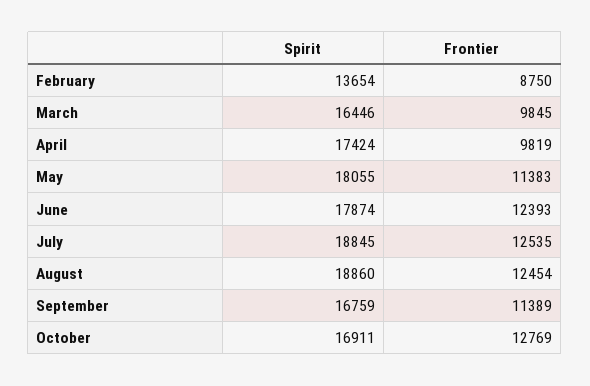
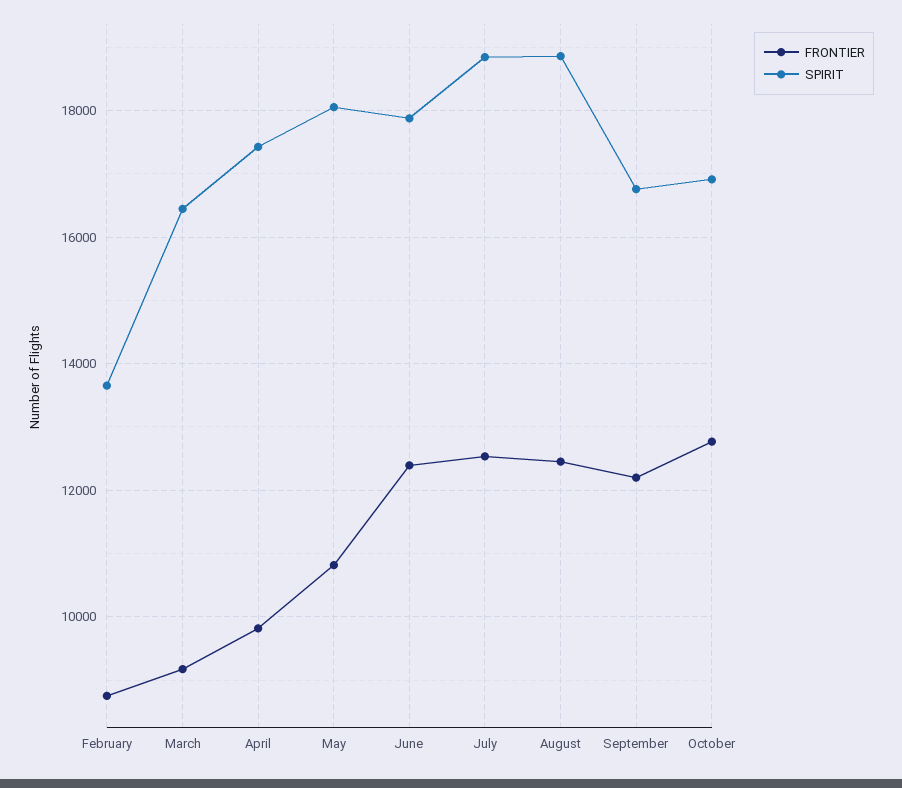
  {
    "Spirit": {
      "February": 13654,
      "March": 16446,
      "April": 17424,
      "May": 18055,
      "June": 17874,
      "July": 18845,
      "August": 18860,
      "September": 16759,
      "October": 16911
    },
    "Frontier": {
      "February": 8750,
-     "March": 9845,
+     "March": 9200,
      "April": 9819,
-     "May": 11383,
+     "May": 10800,
      "June": 12393,
      "July": 12535,
      "August": 12454,
-     "September": 11389,
+     "September": 12200,
      "October": 12769
    }
  }

